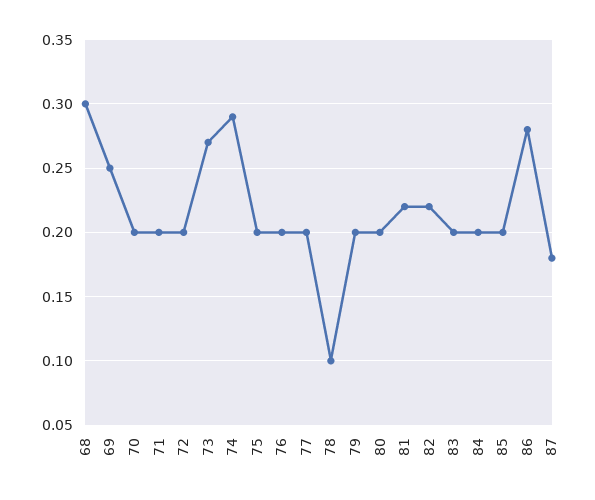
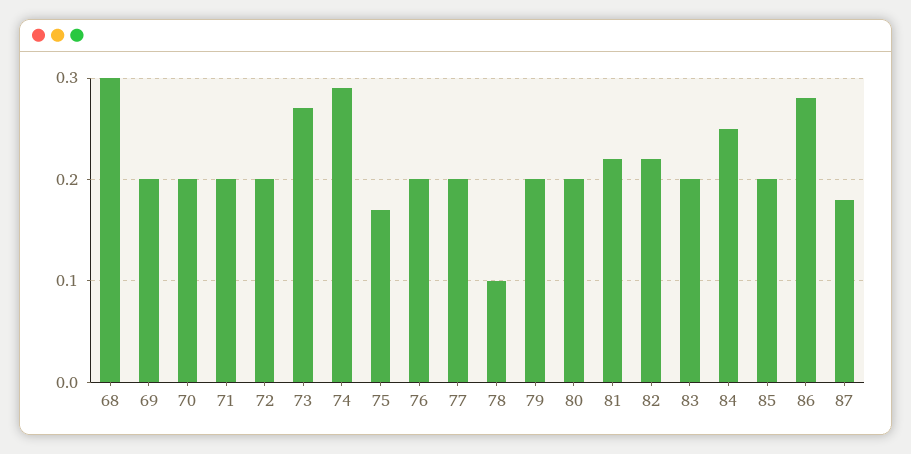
  {
    "68": 0.3,
-   "69": 0.25,
+   "69": 0.2,
    "70": 0.2,
    "71": 0.2,
    "72": 0.2,
    "73": 0.27,
    "74": 0.29,
-   "75": 0.2,
+   "75": 0.17,
    "76": 0.2,
    "77": 0.2,
    "78": 0.1,
    "79": 0.2,
    "80": 0.2,
    "81": 0.22,
    "82": 0.22,
    "83": 0.2,
-   "84": 0.2,
+   "84": 0.25,
    "85": 0.2,
    "86": 0.28,
    "87": 0.18
  }

